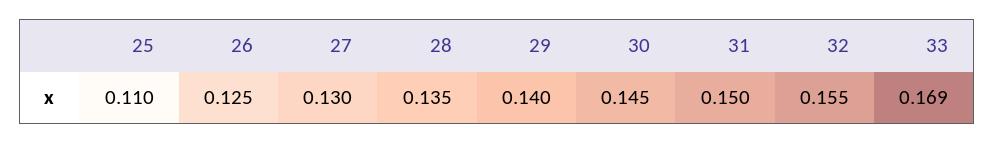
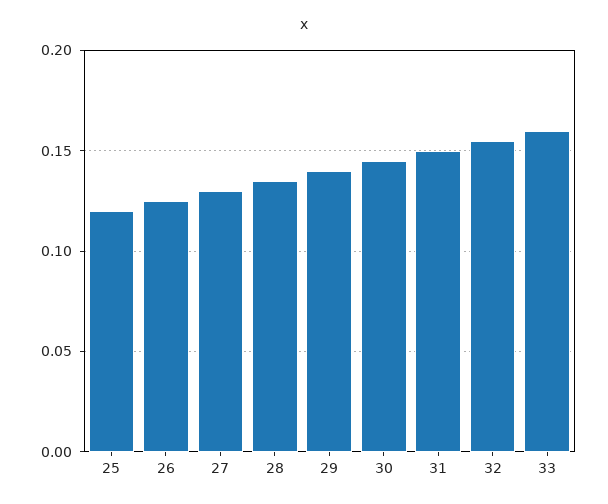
  {
-   "25": 0.11,
+   "25": 0.12,
    "26": 0.125,
    "27": 0.13,
    "28": 0.135,
    "29": 0.14,
    "30": 0.145,
    "31": 0.15,
    "32": 0.155,
-   "33": 0.169
+   "33": 0.16
  }

